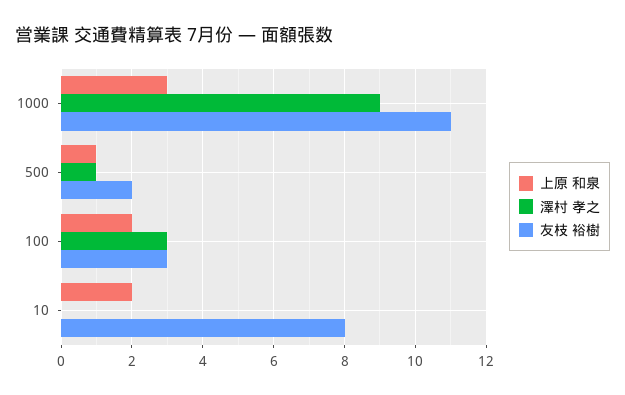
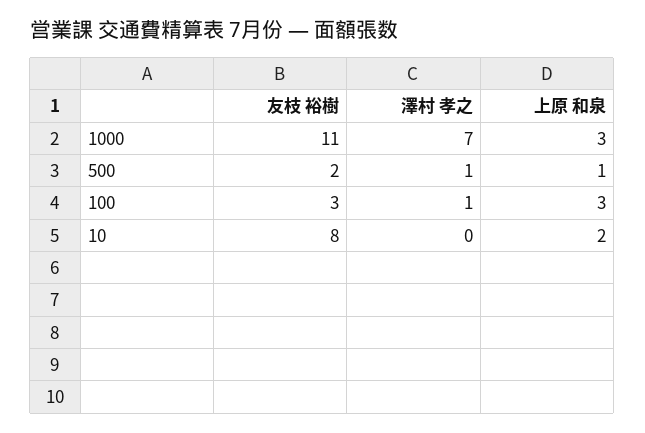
  {
    "上原 和泉": {
      "1000": 3,
      "500": 1,
-     "100": 2,
+     "100": 3,
      "10": 2
    },
    "澤村 孝之": {
-     "1000": 9,
+     "1000": 7,
      "500": 1,
-     "100": 3,
+     "100": 1,
      "10": 0
    },
    "友枝 裕樹": {
      "1000": 11,
      "500": 2,
      "100": 3,
      "10": 8
    }
  }

